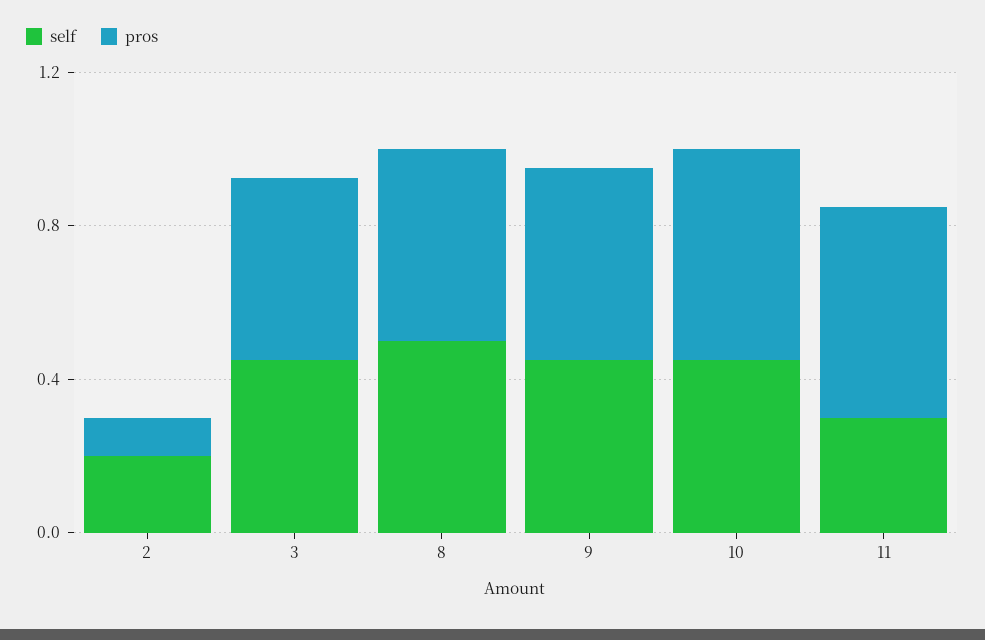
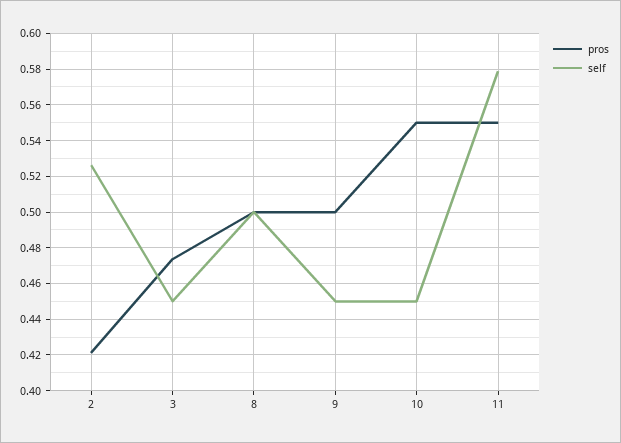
  {
    "self": {
-     "2": 0.2,
+     "2": 0.525,
      "3": 0.45,
      "8": 0.5,
      "9": 0.45,
      "10": 0.45,
-     "11": 0.3
+     "11": 0.58
    },
    "pros": {
-     "2": 0.1,
+     "2": 0.42,
      "3": 0.475,
      "8": 0.5,
      "9": 0.5,
      "10": 0.55,
      "11": 0.55
    }
  }

